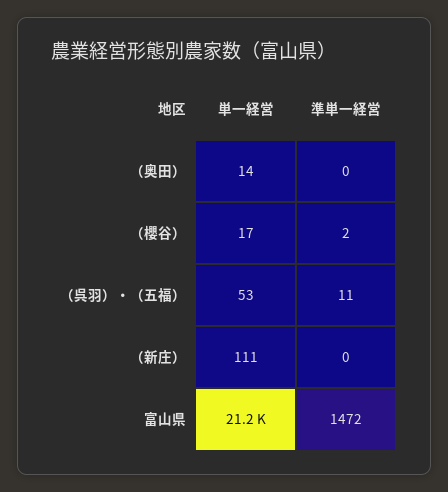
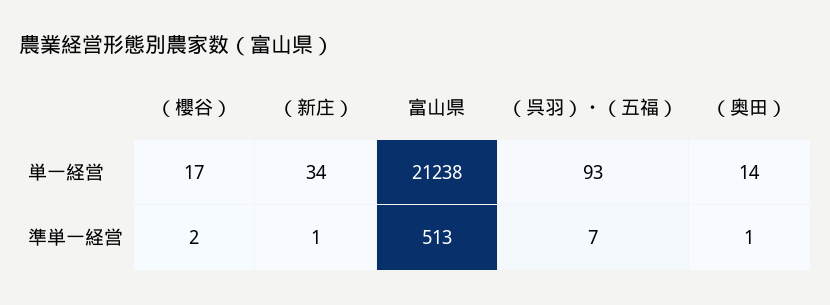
  {
    "単一経営": {
      "（奥田）": 14,
      "（櫻谷）": 17,
-     "（呉羽）・（五福）": 53,
+     "（呉羽）・（五福）": 93,
-     "（新庄）": 111,
+     "（新庄）": 34,
      "富山県": 21238
    },
    "準単一経営": {
-     "（奥田）": 0,
+     "（奥田）": 1,
      "（櫻谷）": 2,
-     "（呉羽）・（五福）": 11,
+     "（呉羽）・（五福）": 7,
-     "（新庄）": 0,
+     "（新庄）": 1,
-     "富山県": 1472
+     "富山県": 513
    }
  }

